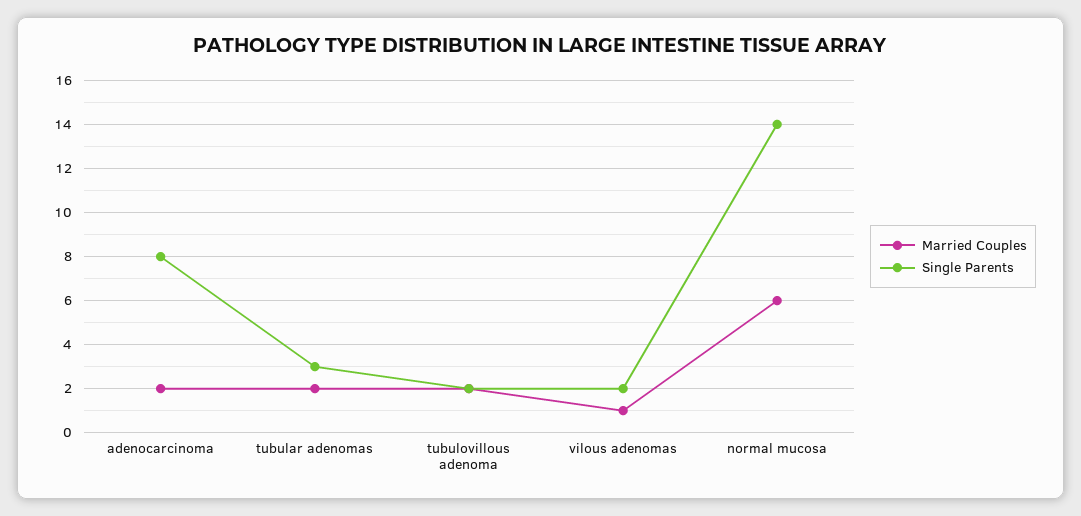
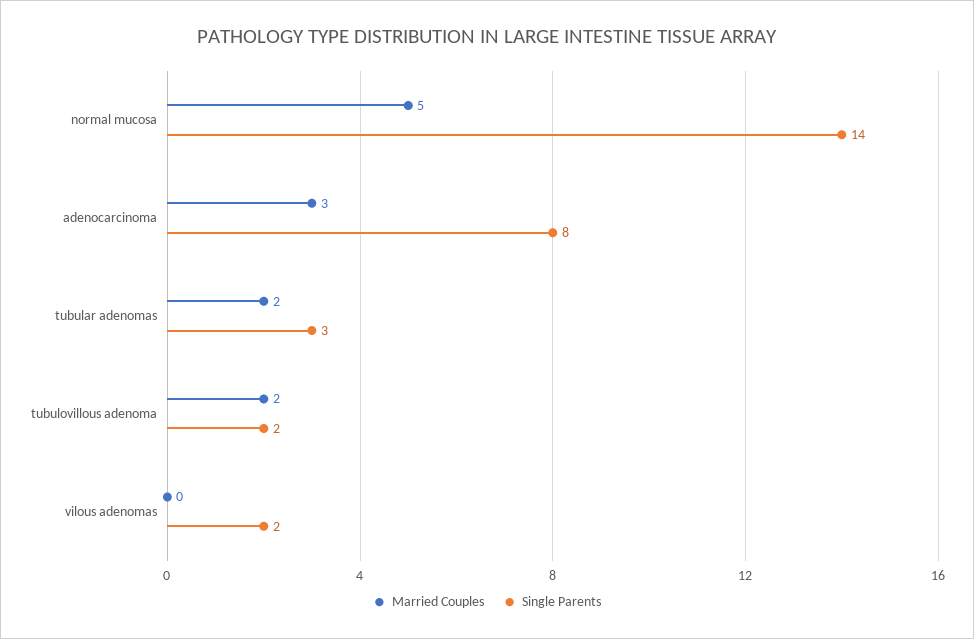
  {
    "Married Couples": {
-     "adenocarcinoma": 2,
+     "adenocarcinoma": 3,
      "tubular adenomas": 2,
      "tubulovillous adenoma": 2,
-     "vilous adenomas": 1,
+     "vilous adenomas": 0,
-     "normal mucosa": 6
+     "normal mucosa": 5
    },
    "Single Parents": {
      "adenocarcinoma": 8,
      "tubular adenomas": 3,
      "tubulovillous adenoma": 2,
      "vilous adenomas": 2,
      "normal mucosa": 14
    }
  }

